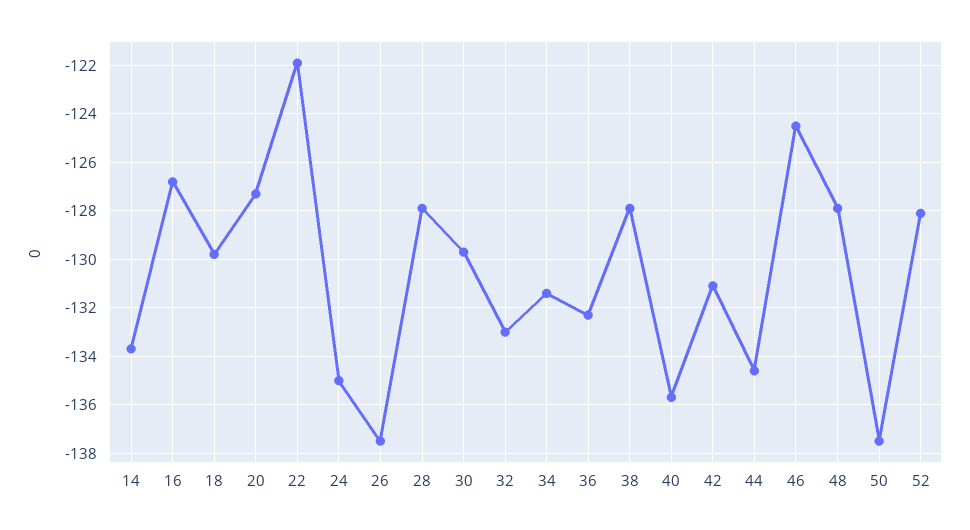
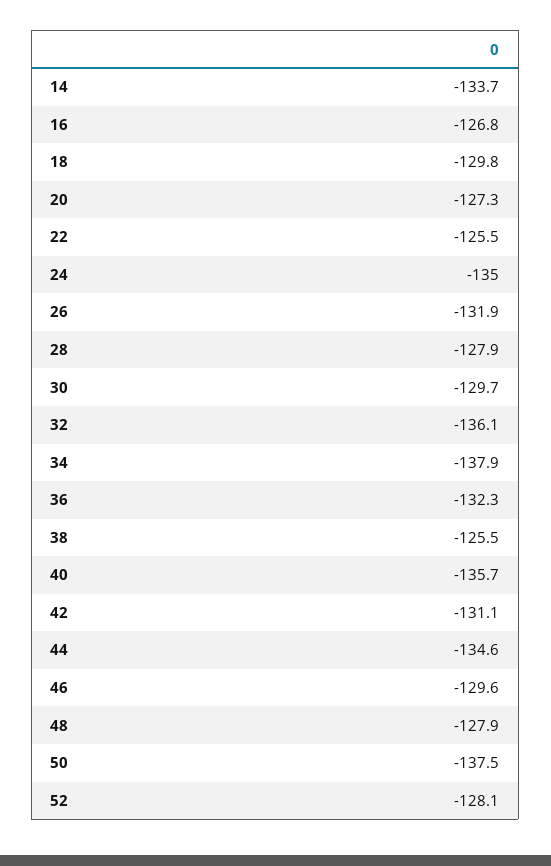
  {
    "14": -133.7,
    "16": -126.8,
    "18": -129.8,
    "20": -127.3,
-   "22": -122,
+   "22": -125.5,
    "24": -135,
-   "26": -137.5,
+   "26": -131.9,
    "28": -127.9,
    "30": -129.7,
-   "32": -133,
+   "32": -136.1,
-   "34": -131.5,
+   "34": -137.9,
    "36": -132.3,
-   "38": -128,
+   "38": -125.5,
    "40": -135.7,
    "42": -131.1,
    "44": -134.6,
-   "46": -124.5,
+   "46": -129.6,
    "48": -127.9,
    "50": -137.5,
    "52": -128.1
  }

